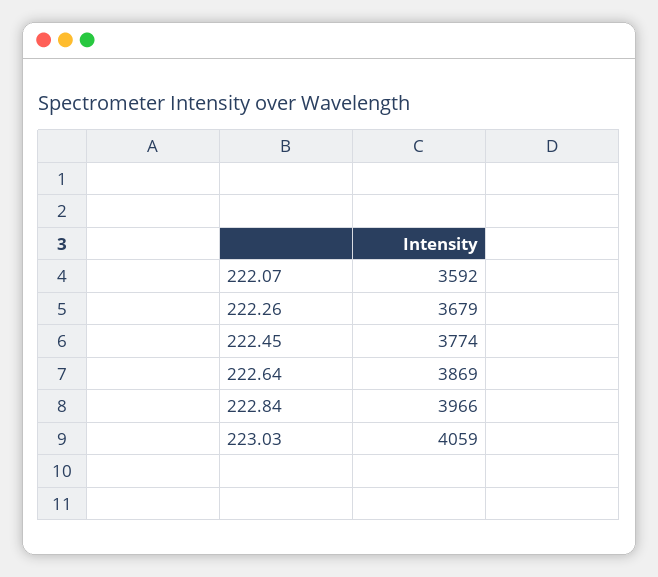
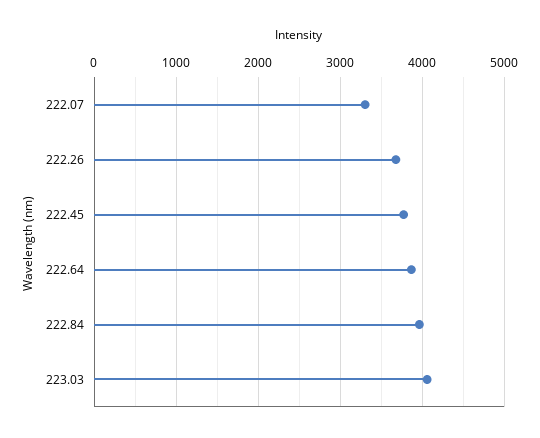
  {
-   "222.07": 3592,
+   "222.07": 3300,
    "222.26": 3679,
    "222.45": 3774,
    "222.64": 3869,
    "222.84": 3966,
    "223.03": 4059
  }

